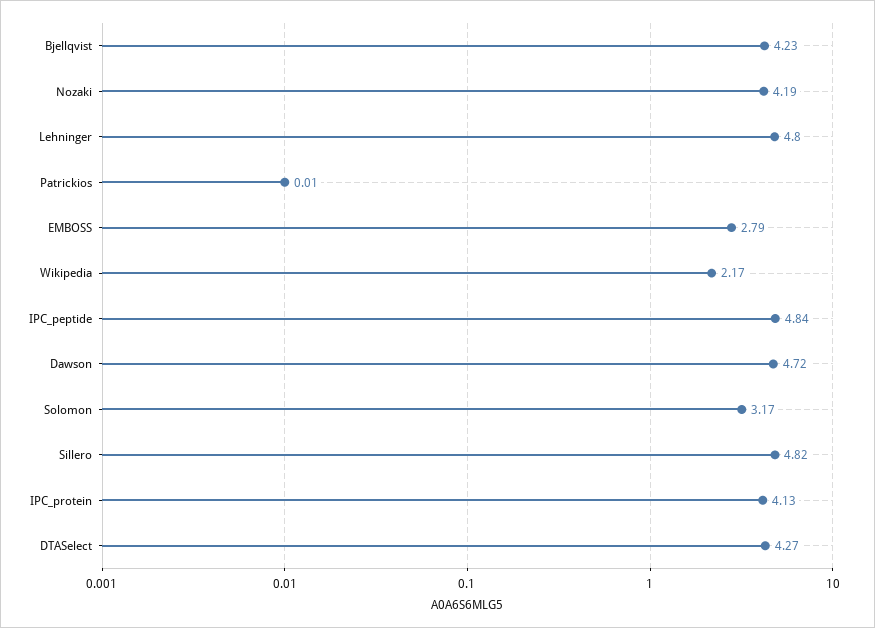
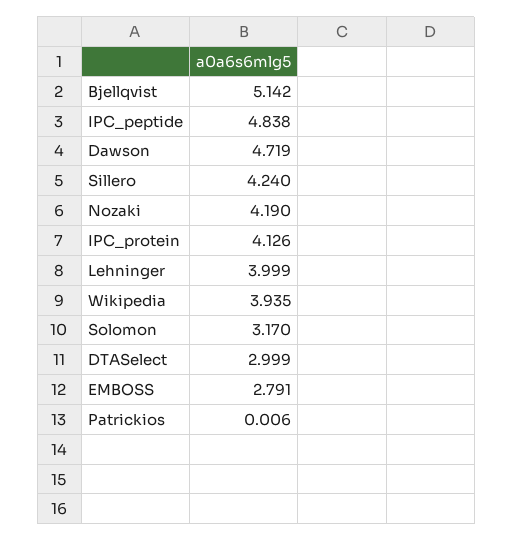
  {
-   "Bjellqvist": 4.23,
+   "Bjellqvist": 5.142,
    "Nozaki": 4.19,
-   "Lehninger": 4.8,
+   "Lehninger": 3.999,
    "Patrickios": 0.006,
    "EMBOSS": 2.791,
-   "Wikipedia": 2.17,
+   "Wikipedia": 3.935,
    "IPC_peptide": 4.838,
    "Dawson": 4.719,
    "Solomon": 3.17,
-   "Sillero": 4.82,
+   "Sillero": 4.24,
    "IPC_protein": 4.126,
-   "DTASelect": 4.27
+   "DTASelect": 2.999
  }

